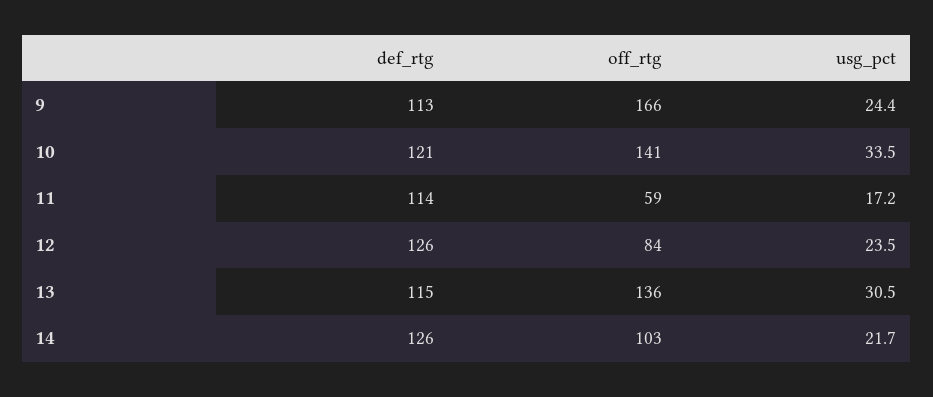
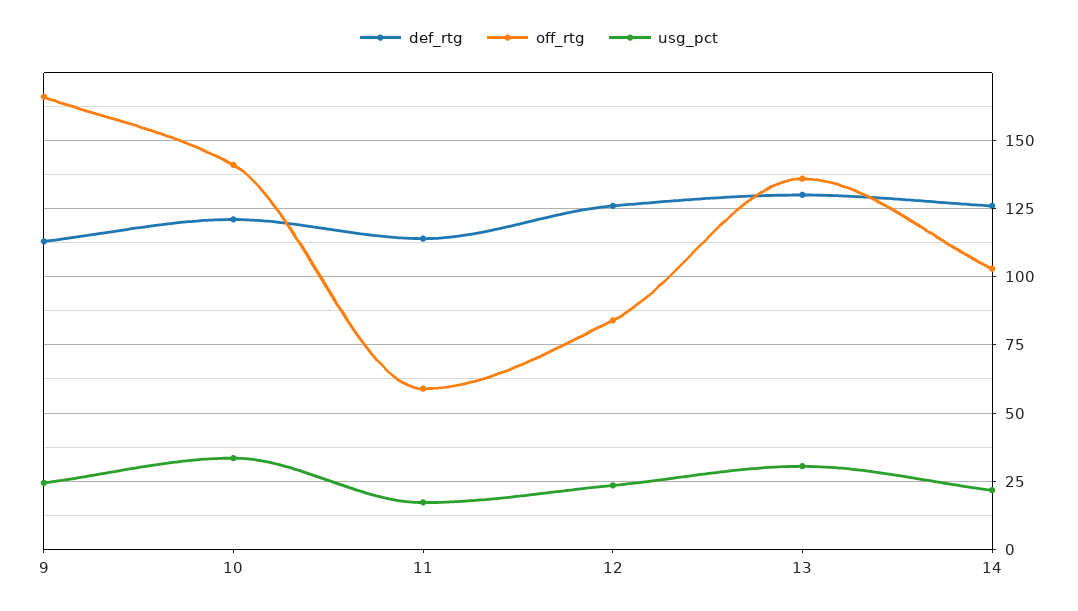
  {
    "def_rtg": {
      "9": 113,
      "10": 121,
      "11": 114,
      "12": 126,
-     "13": 115,
+     "13": 130,
      "14": 126
    },
    "off_rtg": {
      "9": 166,
      "10": 141,
      "11": 59,
      "12": 84,
      "13": 136,
      "14": 103
    },
    "usg_pct": {
      "9": 24.4,
      "10": 33.5,
      "11": 17.2,
      "12": 23.5,
      "13": 30.5,
      "14": 21.7
    }
  }

